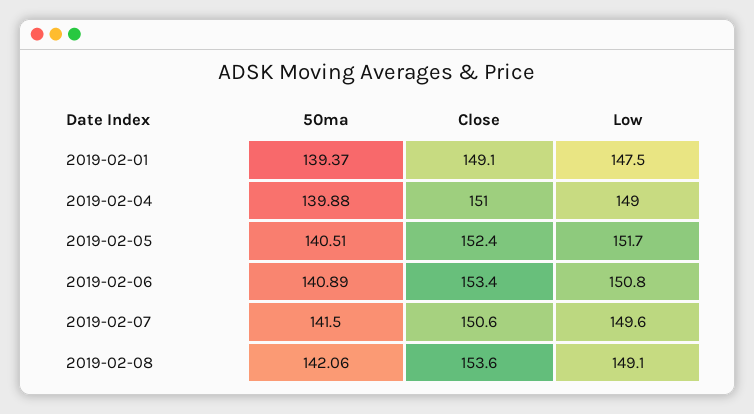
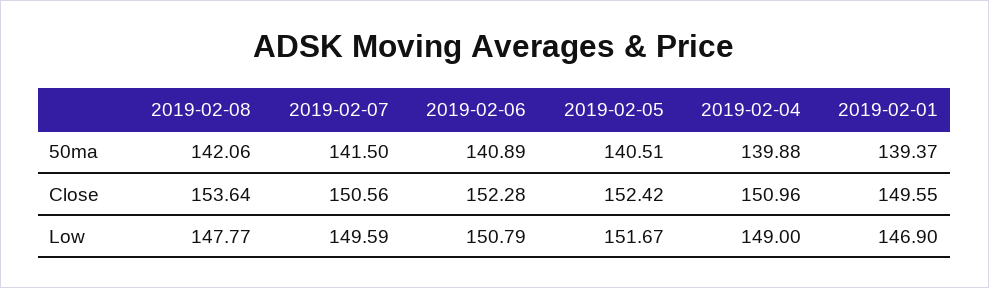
  {
    "50ma": {
      "2019-02-01": 139.37,
      "2019-02-04": 139.88,
      "2019-02-05": 140.51,
      "2019-02-06": 140.89,
      "2019-02-07": 141.5,
      "2019-02-08": 142.06
    },
    "Close": {
-     "2019-02-01": 149.1,
+     "2019-02-01": 149.55,
      "2019-02-04": 150.96,
      "2019-02-05": 152.42,
-     "2019-02-06": 153.4,
+     "2019-02-06": 152.28,
      "2019-02-07": 150.56,
      "2019-02-08": 153.64
    },
    "Low": {
-     "2019-02-01": 147.5,
+     "2019-02-01": 146.9,
      "2019-02-04": 149,
      "2019-02-05": 151.67,
      "2019-02-06": 150.79,
      "2019-02-07": 149.59,
-     "2019-02-08": 149.1
+     "2019-02-08": 147.77
    }
  }

